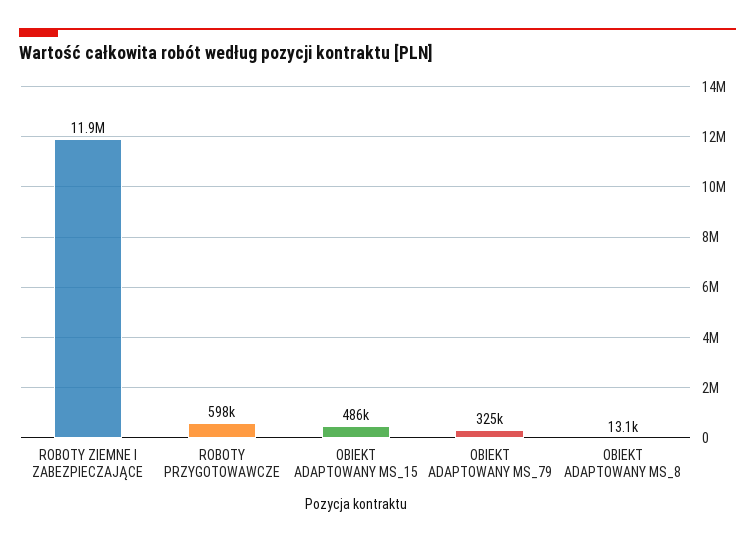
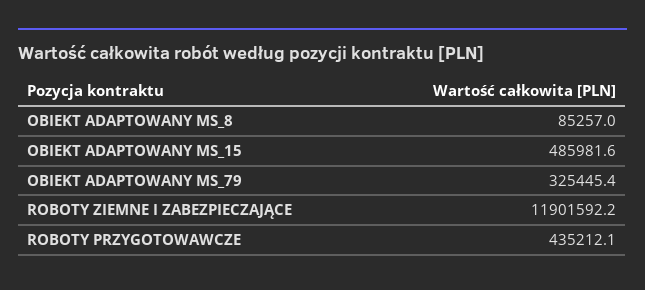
  {
    "ROBOTY ZIEMNE I ZABEZPIECZAJĄCE": 11901592.2,
-   "ROBOTY PRZYGOTOWAWCZE": 598000,
+   "ROBOTY PRZYGOTOWAWCZE": 435212.1,
    "OBIEKT ADAPTOWANY MS_15": 485981.6,
    "OBIEKT ADAPTOWANY MS_79": 325445.4,
-   "OBIEKT ADAPTOWANY MS_8": 13100
+   "OBIEKT ADAPTOWANY MS_8": 85257
  }

